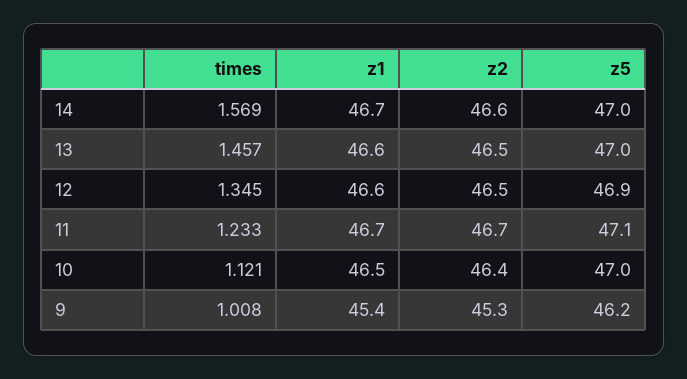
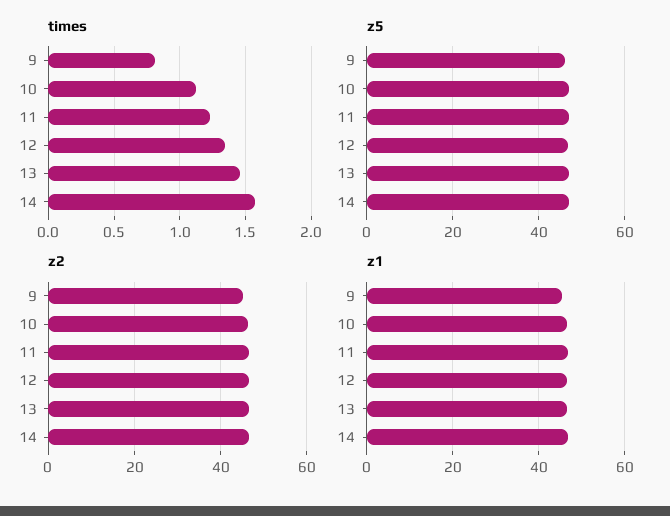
  {
    "times": {
      "14": 1.569,
      "13": 1.457,
      "12": 1.345,
      "11": 1.233,
      "10": 1.121,
-     "9": 1.008
+     "9": 0.8
    },
    "z1": {
      "14": 46.7,
      "13": 46.6,
      "12": 46.6,
      "11": 46.7,
      "10": 46.5,
      "9": 45.4
    },
    "z2": {
      "14": 46.6,
      "13": 46.5,
      "12": 46.5,
      "11": 46.7,
      "10": 46.4,
      "9": 45.3
    },
    "z5": {
      "14": 47,
      "13": 47,
      "12": 46.9,
      "11": 47.1,
      "10": 47,
      "9": 46.2
    }
  }

